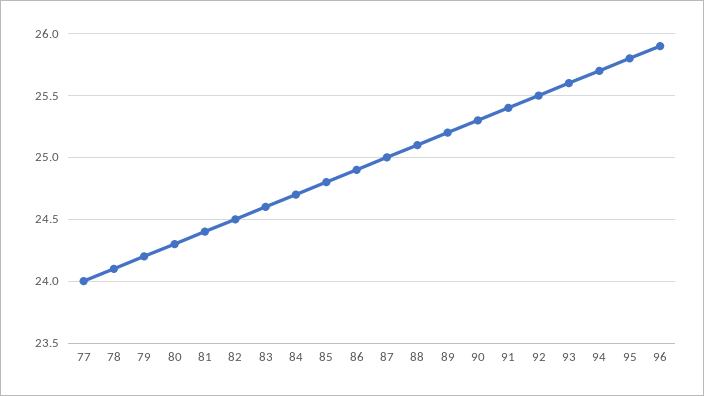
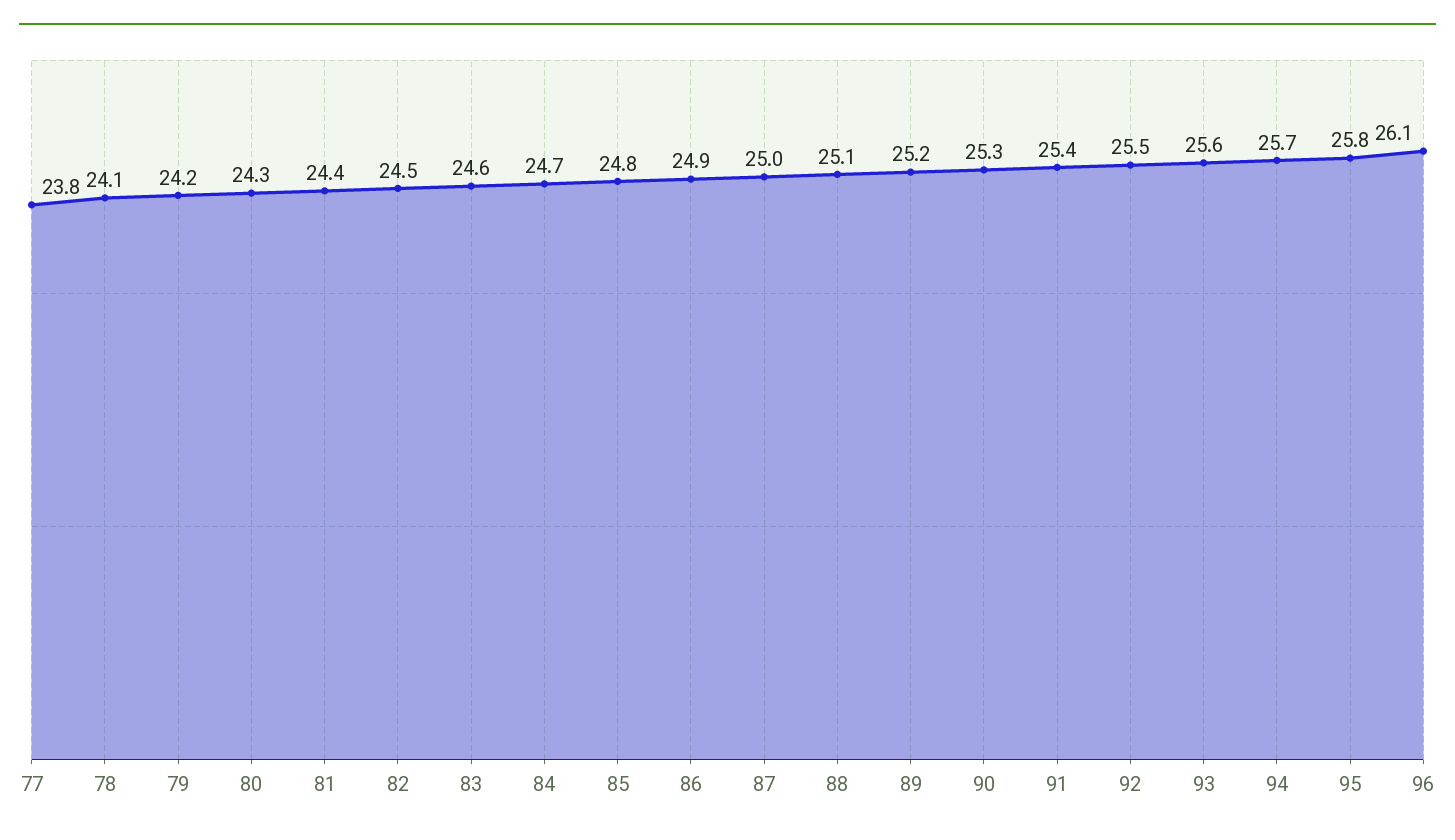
  {
-   "77": 24,
+   "77": 23.8,
    "78": 24.1,
    "79": 24.2,
    "80": 24.3,
    "81": 24.4,
    "82": 24.5,
    "83": 24.6,
    "84": 24.7,
    "85": 24.8,
    "86": 24.9,
    "87": 25,
    "88": 25.1,
    "89": 25.2,
    "90": 25.3,
    "91": 25.4,
    "92": 25.5,
    "93": 25.6,
    "94": 25.7,
    "95": 25.8,
-   "96": 25.9
+   "96": 26.1
  }

